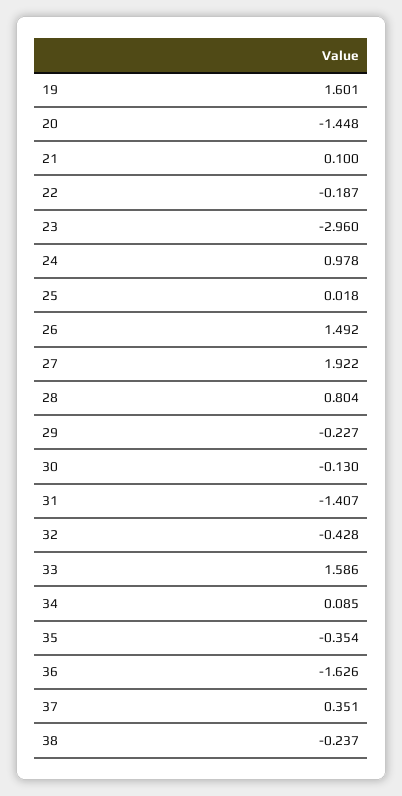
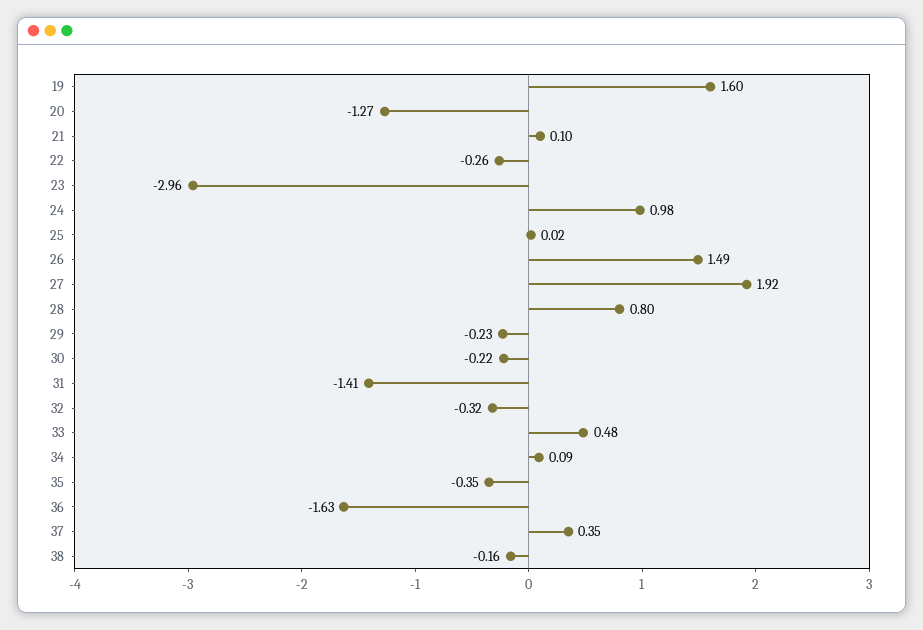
  {
    "19": 1.601,
-   "20": -1.448,
+   "20": -1.27,
    "21": 0.1,
-   "22": -0.187,
+   "22": -0.26,
    "23": -2.96,
    "24": 0.978,
    "25": 0.018,
    "26": 1.492,
    "27": 1.922,
    "28": 0.804,
    "29": -0.227,
-   "30": -0.13,
+   "30": -0.22,
    "31": -1.407,
-   "32": -0.428,
+   "32": -0.32,
-   "33": 1.586,
+   "33": 0.48,
    "34": 0.085,
    "35": -0.354,
    "36": -1.626,
    "37": 0.351,
-   "38": -0.237
+   "38": -0.16
  }

